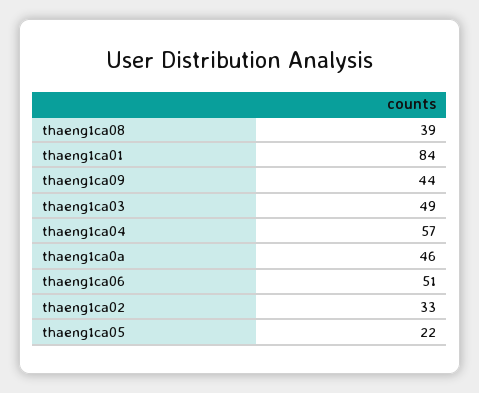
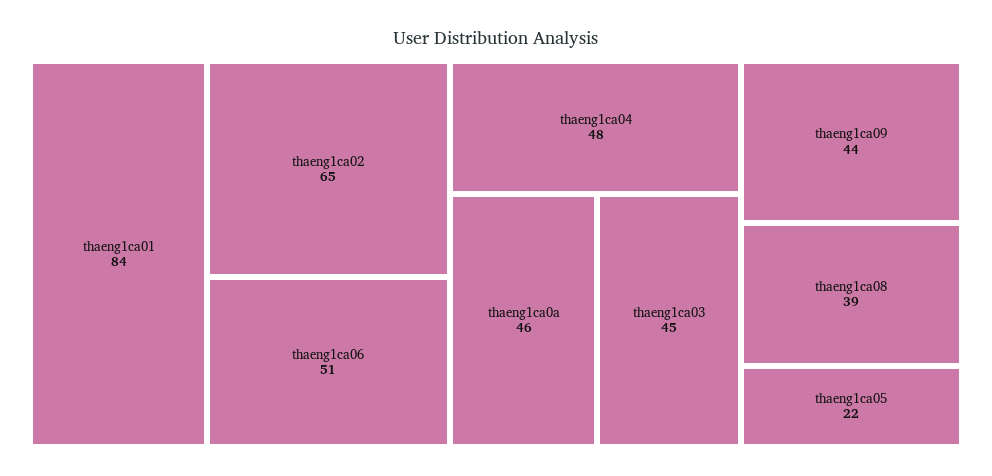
  {
    "thaeng1ca08": 39,
    "thaeng1ca01": 84,
    "thaeng1ca09": 44,
-   "thaeng1ca03": 49,
+   "thaeng1ca03": 45,
-   "thaeng1ca04": 57,
+   "thaeng1ca04": 48,
    "thaeng1ca0a": 46,
    "thaeng1ca06": 51,
-   "thaeng1ca02": 33,
+   "thaeng1ca02": 65,
    "thaeng1ca05": 22
  }

